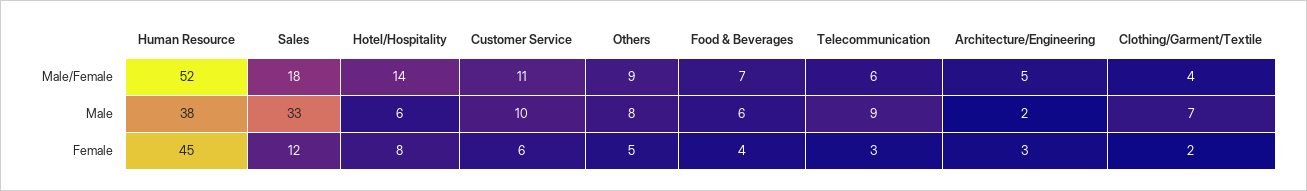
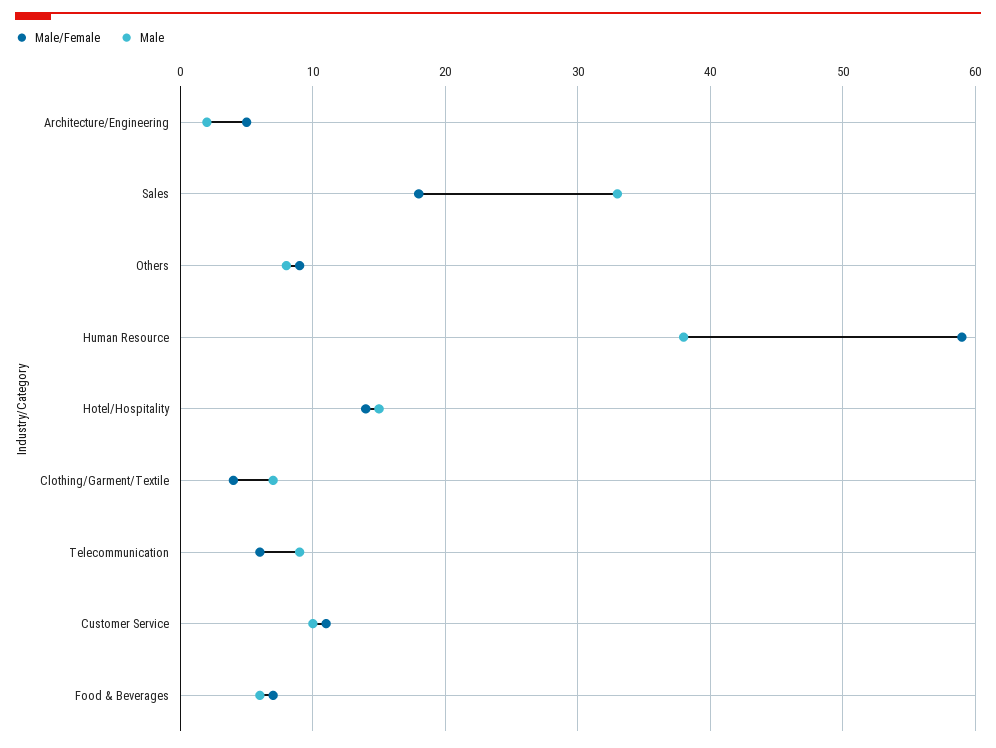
  {
    "Male/Female": {
-     "Human Resource": 52,
+     "Human Resource": 59,
      "Sales": 18,
      "Hotel/Hospitality": 14,
      "Customer Service": 11,
      "Others": 9,
      "Food & Beverages": 7,
      "Telecommunication": 6,
      "Architecture/Engineering": 5,
      "Clothing/Garment/Textile": 4
    },
    "Male": {
      "Human Resource": 38,
      "Sales": 33,
-     "Hotel/Hospitality": 6,
+     "Hotel/Hospitality": 15,
      "Customer Service": 10,
      "Others": 8,
      "Food & Beverages": 6,
      "Telecommunication": 9,
      "Architecture/Engineering": 2,
      "Clothing/Garment/Textile": 7
-   },
+   }
-   "Female": {
-     "Human Resource": 45,
-     "Sales": 12,
-     "Hotel/Hospitality": 8,
-     "Customer Service": 6,
-     "Others": 5,
-     "Food & Beverages": 4,
-     "Telecommunication": 3,
-     "Architecture/Engineering": 3,
-     "Clothing/Garment/Textile": 2
-   }
  }

